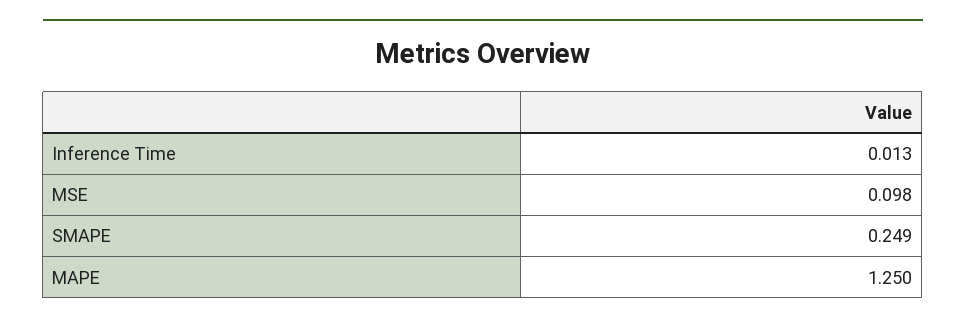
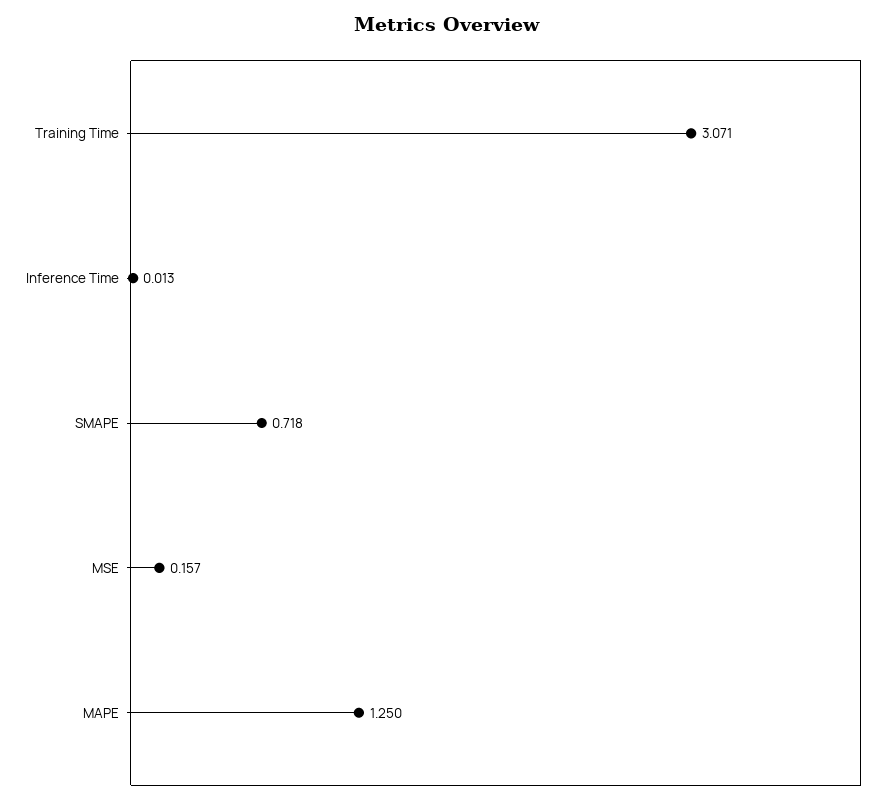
  {
    "Inference Time": 0.013,
-   "MSE": 0.098,
+   "MSE": 0.157,
-   "SMAPE": 0.249,
+   "SMAPE": 0.718,
-   "MAPE": 1.25
+   "MAPE": 1.25,
+   "Training Time": 3.071
  }

